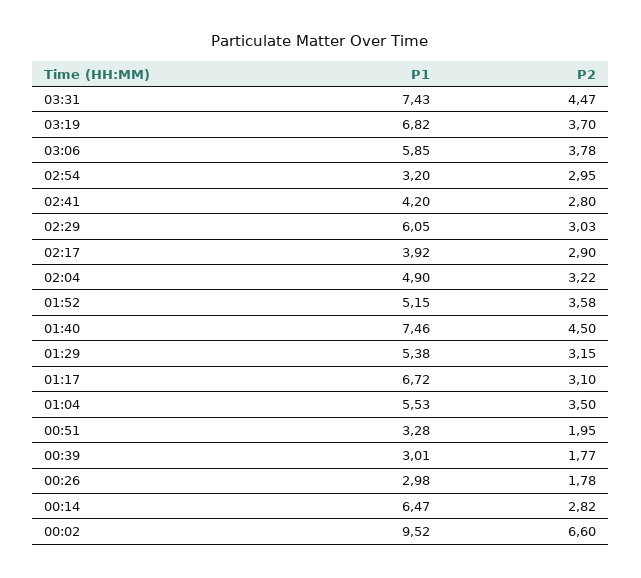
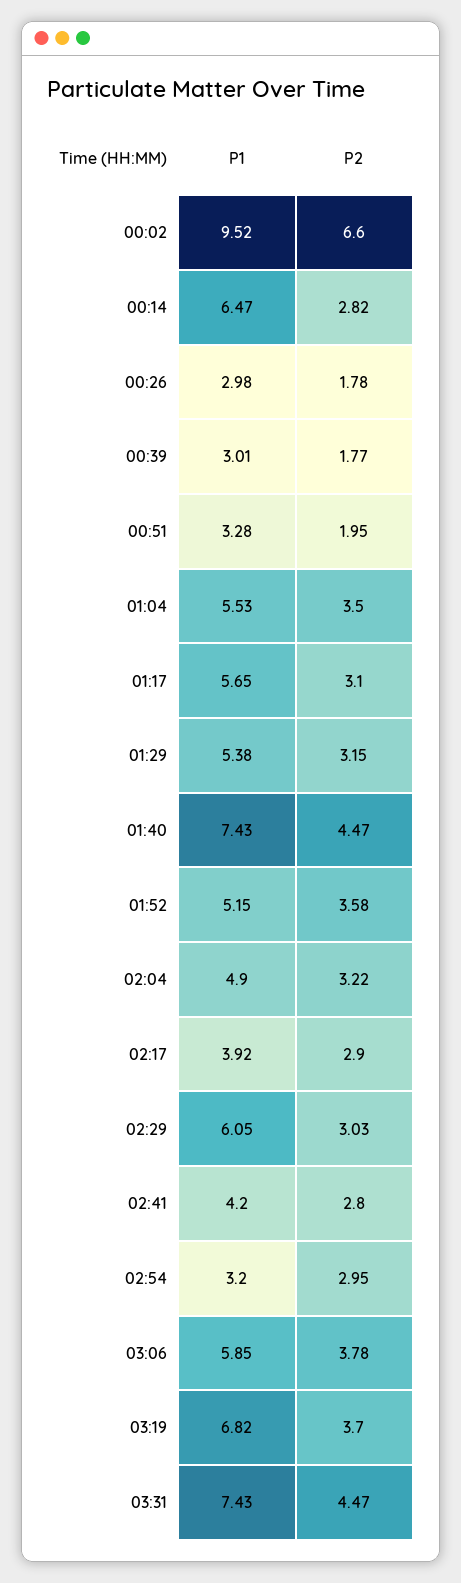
  {
    "P1": {
      "03:31": 7.43,
      "03:19": 6.82,
      "03:06": 5.85,
      "02:54": 3.2,
      "02:41": 4.2,
      "02:29": 6.05,
      "02:17": 3.92,
      "02:04": 4.9,
      "01:52": 5.15,
-     "01:40": 7.46,
+     "01:40": 7.43,
      "01:29": 5.38,
-     "01:17": 6.72,
+     "01:17": 5.65,
      "01:04": 5.53,
      "00:51": 3.28,
      "00:39": 3.01,
      "00:26": 2.98,
      "00:14": 6.47,
      "00:02": 9.52
    },
    "P2": {
      "03:31": 4.47,
      "03:19": 3.7,
      "03:06": 3.78,
      "02:54": 2.95,
      "02:41": 2.8,
      "02:29": 3.03,
      "02:17": 2.9,
      "02:04": 3.22,
      "01:52": 3.58,
-     "01:40": 4.5,
+     "01:40": 4.47,
      "01:29": 3.15,
      "01:17": 3.1,
      "01:04": 3.5,
      "00:51": 1.95,
      "00:39": 1.77,
      "00:26": 1.78,
      "00:14": 2.82,
      "00:02": 6.6
    }
  }

